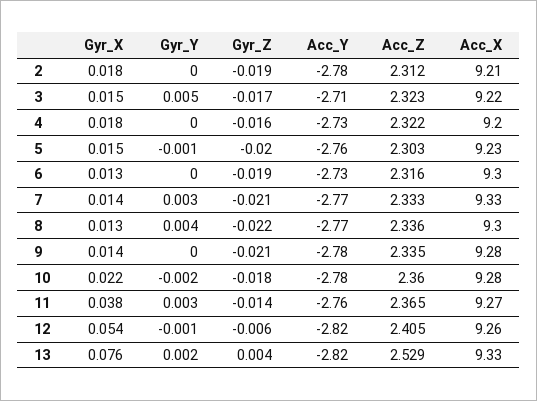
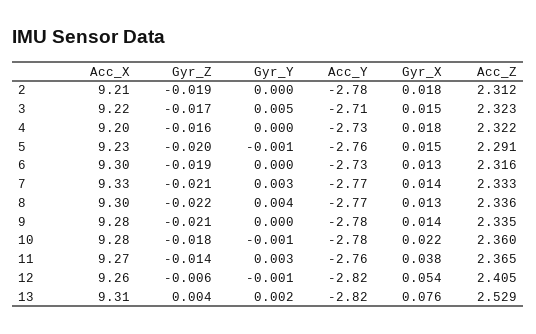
  {
    "Gyr_X": {
      "2": 0.018,
      "3": 0.015,
      "4": 0.018,
      "5": 0.015,
      "6": 0.013,
      "7": 0.014,
      "8": 0.013,
      "9": 0.014,
      "10": 0.022,
      "11": 0.038,
      "12": 0.054,
      "13": 0.076
    },
    "Gyr_Y": {
      "2": 0,
      "3": 0.005,
      "4": 0,
      "5": -0.001,
      "6": 0,
      "7": 0.003,
      "8": 0.004,
      "9": 0,
-     "10": -0.002,
+     "10": -0.001,
      "11": 0.003,
      "12": -0.001,
      "13": 0.002
    },
    "Gyr_Z": {
      "2": -0.019,
      "3": -0.017,
      "4": -0.016,
      "5": -0.02,
      "6": -0.019,
      "7": -0.021,
      "8": -0.022,
      "9": -0.021,
      "10": -0.018,
      "11": -0.014,
      "12": -0.006,
      "13": 0.004
    },
    "Acc_Y": {
      "2": -2.78,
      "3": -2.71,
      "4": -2.73,
      "5": -2.76,
      "6": -2.73,
      "7": -2.77,
      "8": -2.77,
      "9": -2.78,
      "10": -2.78,
      "11": -2.76,
      "12": -2.82,
      "13": -2.82
    },
    "Acc_Z": {
      "2": 2.312,
      "3": 2.323,
      "4": 2.322,
-     "5": 2.303,
+     "5": 2.291,
      "6": 2.316,
      "7": 2.333,
      "8": 2.336,
      "9": 2.335,
      "10": 2.36,
      "11": 2.365,
      "12": 2.405,
      "13": 2.529
    },
    "Acc_X": {
      "2": 9.21,
      "3": 9.22,
      "4": 9.2,
      "5": 9.23,
      "6": 9.3,
      "7": 9.33,
      "8": 9.3,
      "9": 9.28,
      "10": 9.28,
      "11": 9.27,
      "12": 9.26,
-     "13": 9.33
+     "13": 9.31
    }
  }

